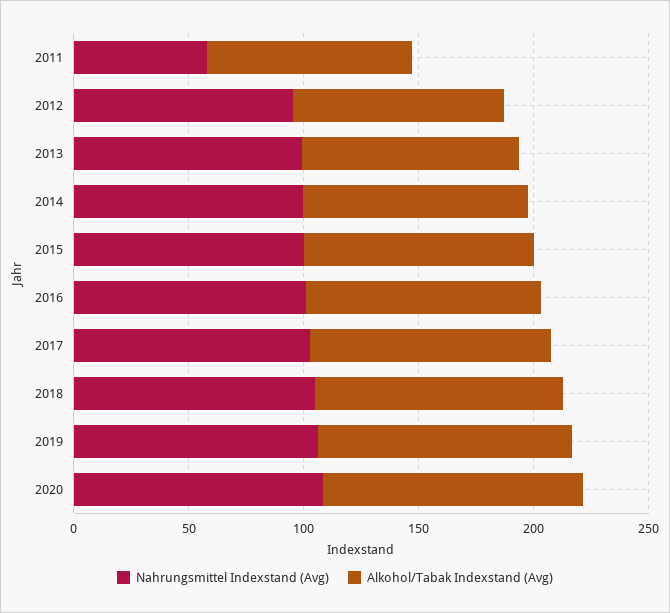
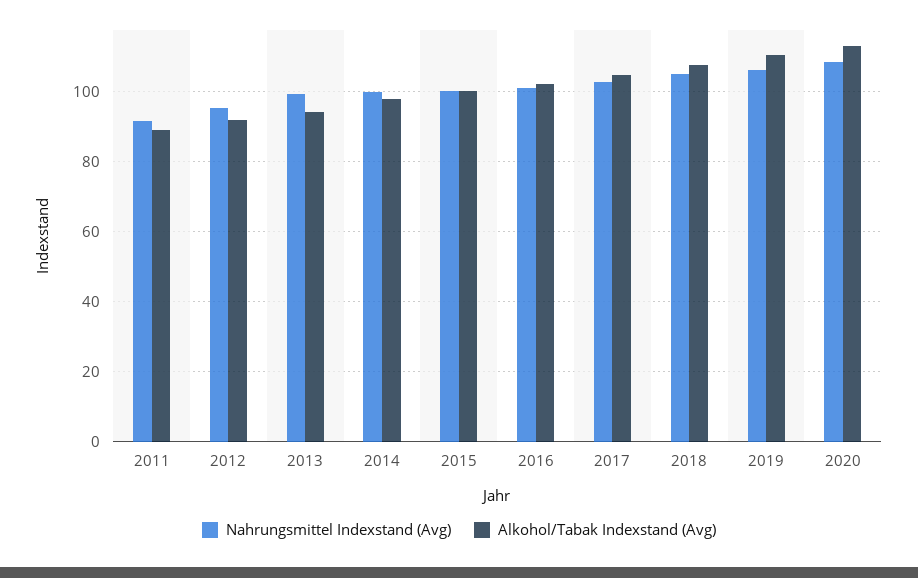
  {
    "Nahrungsmittel Indexstand (Avg)": {
-     "2011": 60,
+     "2011": 92,
      "2012": 96,
      "2013": 100,
      "2014": 100,
      "2015": 100,
      "2016": 100,
      "2017": 102,
      "2018": 106,
      "2019": 106,
      "2020": 108
    },
    "Alkohol/Tabak Indexstand (Avg)": {
      "2011": 90,
      "2012": 92,
      "2013": 94,
      "2014": 98,
      "2015": 100,
      "2016": 102,
      "2017": 104,
      "2018": 108,
      "2019": 110,
      "2020": 114
    }
  }

